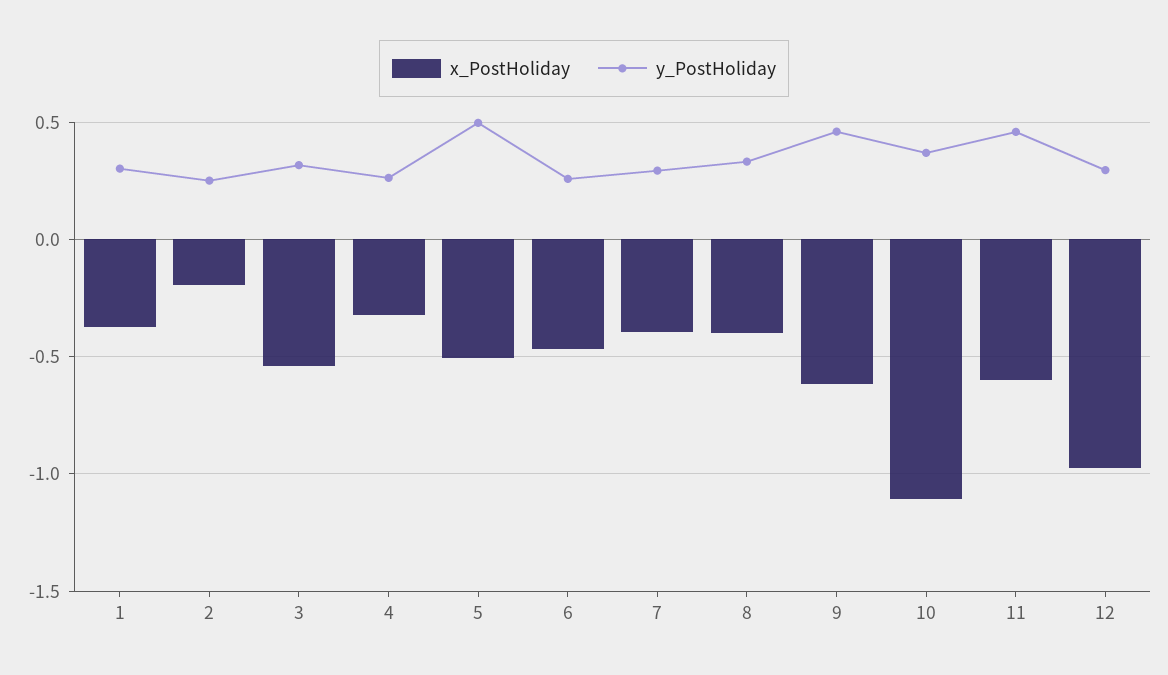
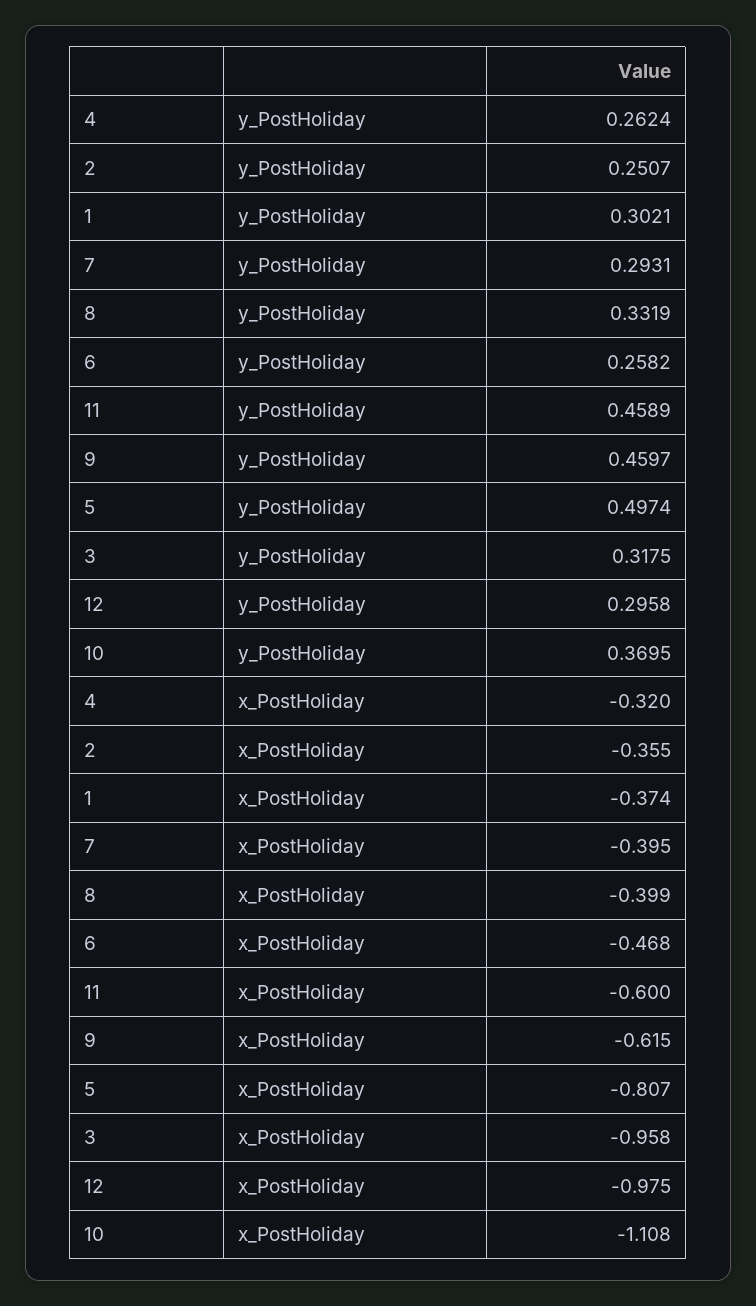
  {
    "x_PostHoliday": {
      "1": -0.374,
-     "2": -0.2,
+     "2": -0.355,
-     "3": -0.55,
+     "3": -0.958,
      "4": -0.32,
-     "5": -0.5,
+     "5": -0.807,
      "6": -0.468,
      "7": -0.395,
      "8": -0.399,
      "9": -0.615,
      "10": -1.108,
      "11": -0.6,
      "12": -0.975
    },
    "y_PostHoliday": {
      "1": 0.3021,
      "2": 0.2507,
      "3": 0.3175,
      "4": 0.2624,
      "5": 0.4974,
      "6": 0.2582,
      "7": 0.2931,
      "8": 0.3319,
      "9": 0.4597,
      "10": 0.3695,
      "11": 0.4589,
      "12": 0.2958
    }
  }

